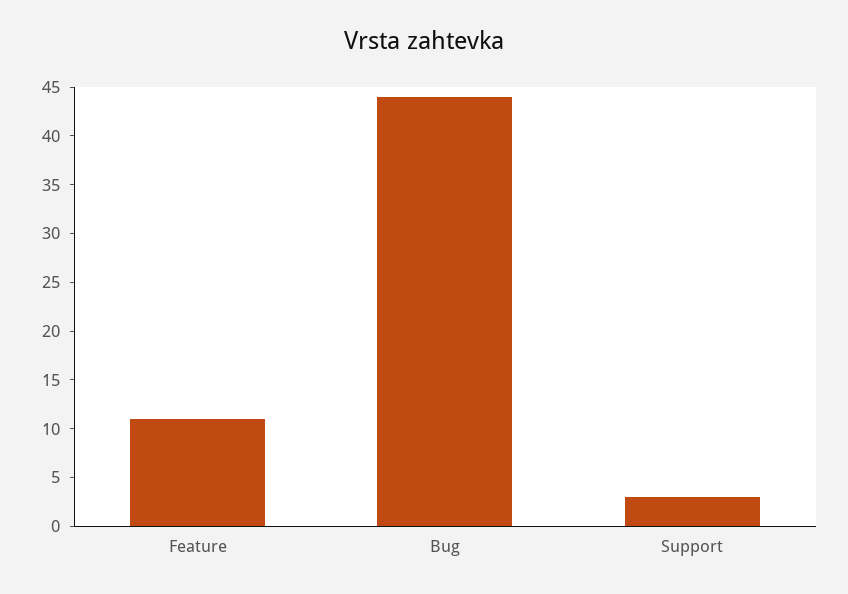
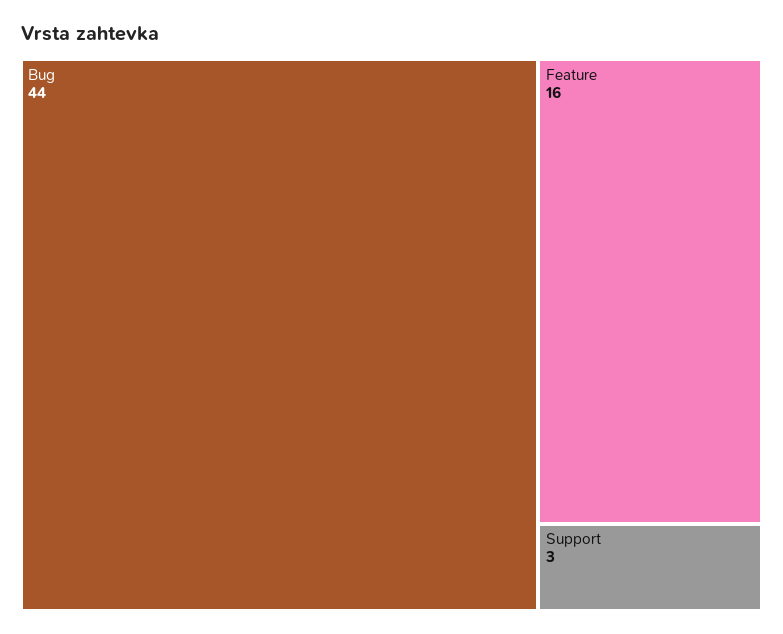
  {
-   "Feature": 11,
+   "Feature": 16,
    "Bug": 44,
    "Support": 3
  }

